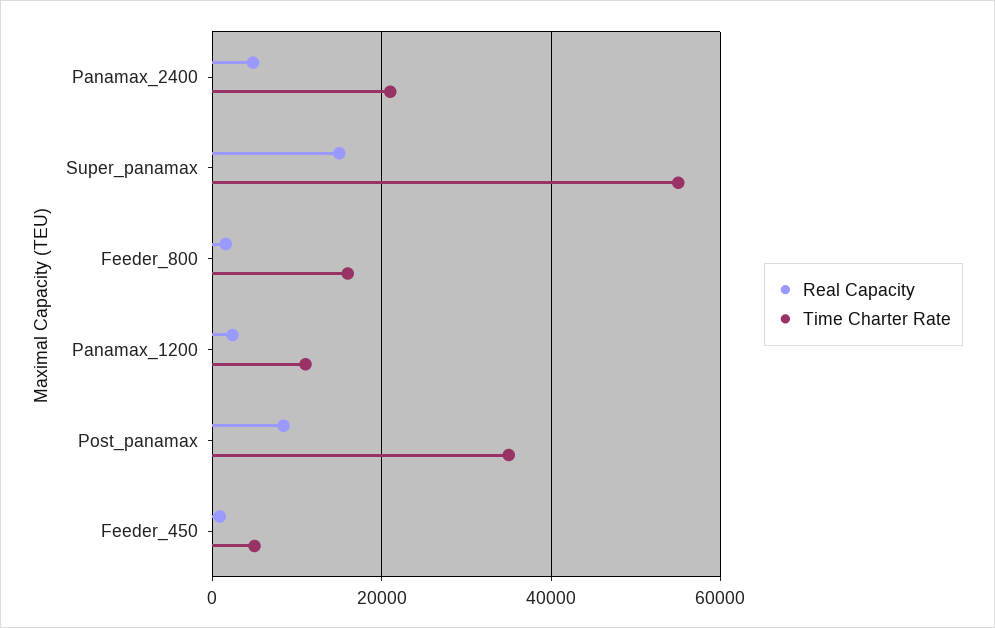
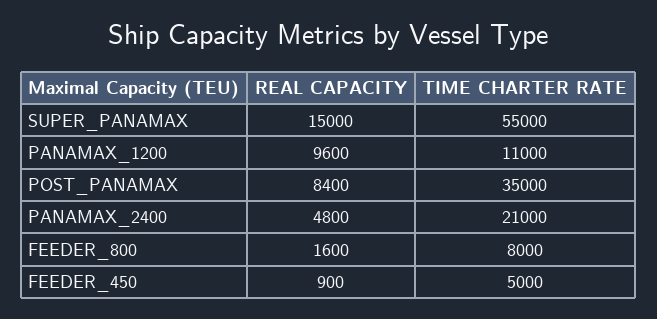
  {
    "Real Capacity": {
      "Panamax_2400": 4800,
      "Super_panamax": 15000,
      "Feeder_800": 1600,
-     "Panamax_1200": 2000,
+     "Panamax_1200": 9600,
      "Post_panamax": 8400,
      "Feeder_450": 900
    },
    "Time Charter Rate": {
      "Panamax_2400": 21000,
      "Super_panamax": 55000,
-     "Feeder_800": 16000,
+     "Feeder_800": 8000,
      "Panamax_1200": 11000,
      "Post_panamax": 35000,
      "Feeder_450": 5000
    }
  }

